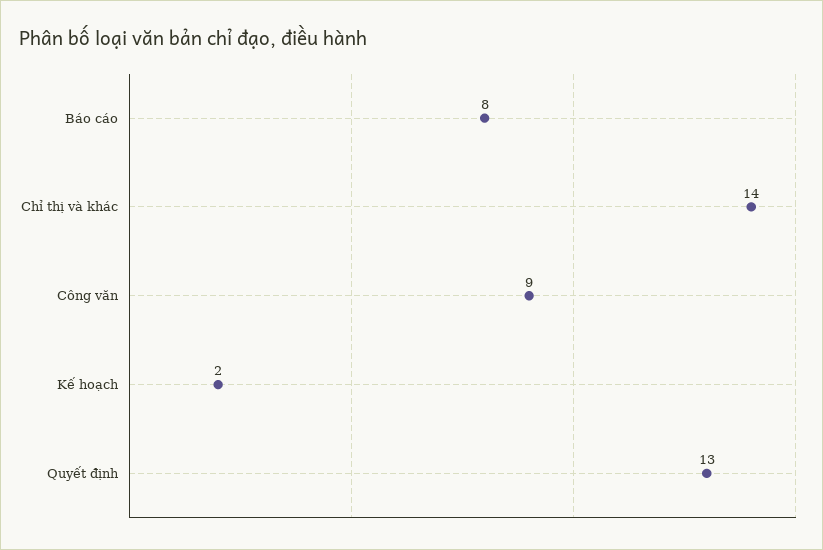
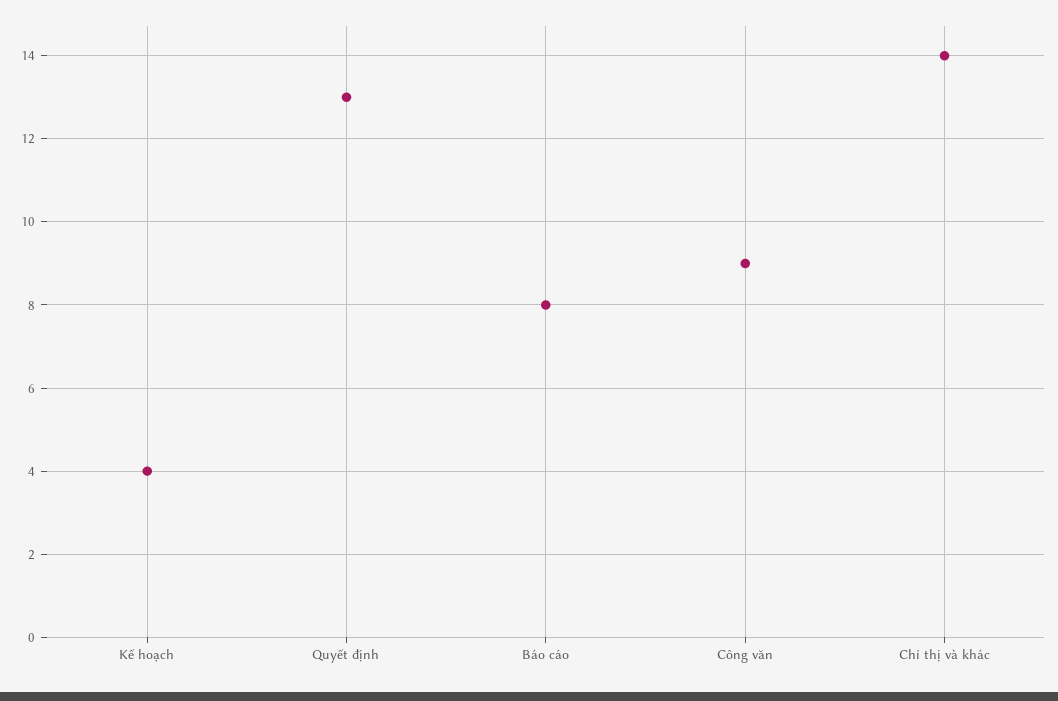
  {
    "Báo cáo": 8,
    "Chỉ thị và khác": 14,
    "Công văn": 9,
-   "Kế hoạch": 2,
+   "Kế hoạch": 4,
    "Quyết định": 13
  }

